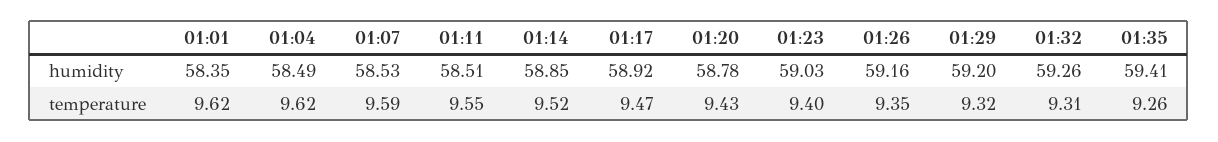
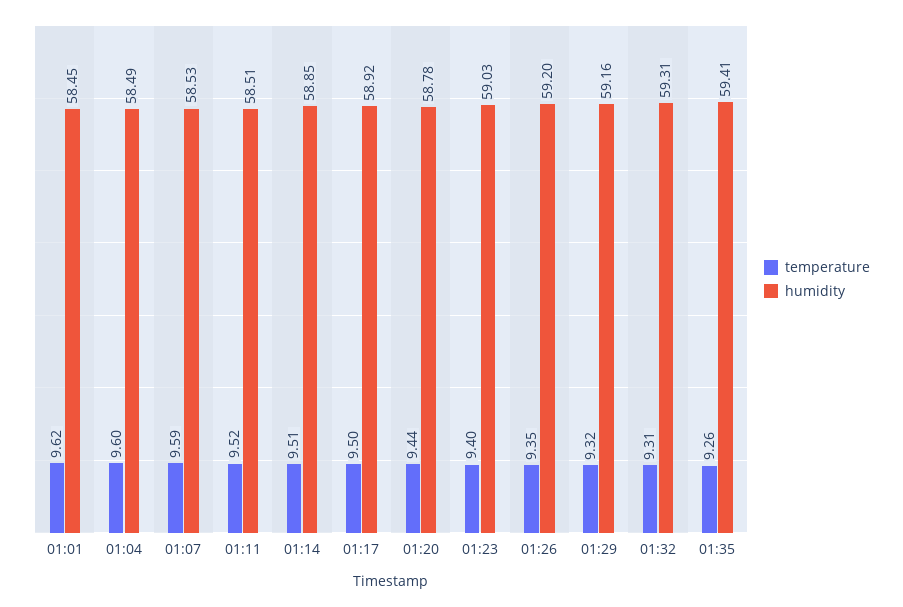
  {
    "humidity": {
-     "01:01": 58.35,
+     "01:01": 58.45,
      "01:04": 58.49,
      "01:07": 58.53,
      "01:11": 58.51,
      "01:14": 58.85,
      "01:17": 58.92,
      "01:20": 58.78,
      "01:23": 59.03,
-     "01:26": 59.16,
+     "01:26": 59.2,
-     "01:29": 59.2,
+     "01:29": 59.16,
-     "01:32": 59.26,
+     "01:32": 59.31,
      "01:35": 59.41
    },
    "temperature": {
      "01:01": 9.62,
-     "01:04": 9.62,
+     "01:04": 9.6,
      "01:07": 9.59,
-     "01:11": 9.55,
+     "01:11": 9.52,
-     "01:14": 9.52,
+     "01:14": 9.51,
-     "01:17": 9.47,
+     "01:17": 9.5,
-     "01:20": 9.43,
+     "01:20": 9.44,
      "01:23": 9.4,
      "01:26": 9.35,
      "01:29": 9.32,
      "01:32": 9.31,
      "01:35": 9.26
    }
  }

